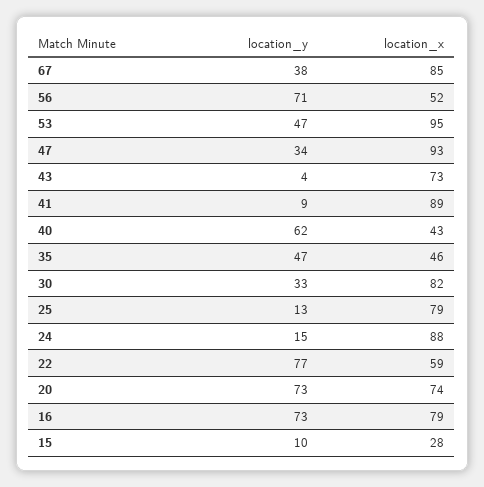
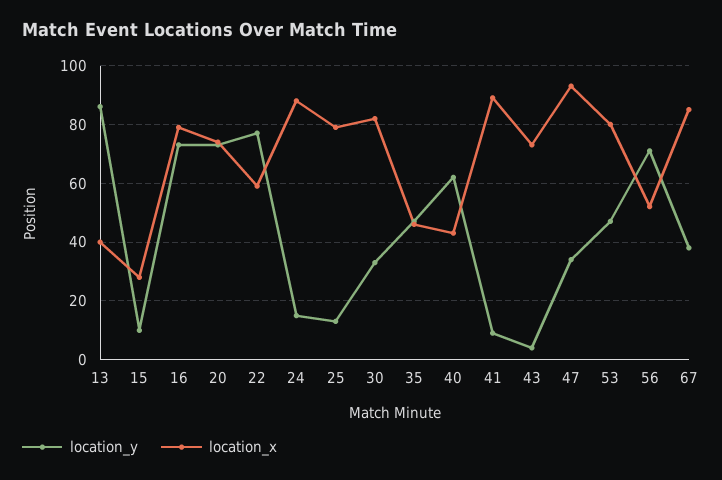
  {
    "location_y": {
      "67": 38,
      "56": 71,
      "53": 47,
      "47": 34,
      "43": 4,
      "41": 9,
      "40": 62,
      "35": 47,
      "30": 33,
      "25": 13,
      "24": 15,
      "22": 77,
      "20": 73,
      "16": 73,
-     "15": 10
+     "15": 10,
+     "13": 85
    },
    "location_x": {
      "67": 85,
      "56": 52,
-     "53": 95,
+     "53": 80,
      "47": 93,
      "43": 73,
      "41": 89,
      "40": 43,
      "35": 46,
      "30": 82,
      "25": 79,
      "24": 88,
      "22": 59,
      "20": 74,
      "16": 79,
-     "15": 28
+     "15": 28,
+     "13": 40
    }
  }

